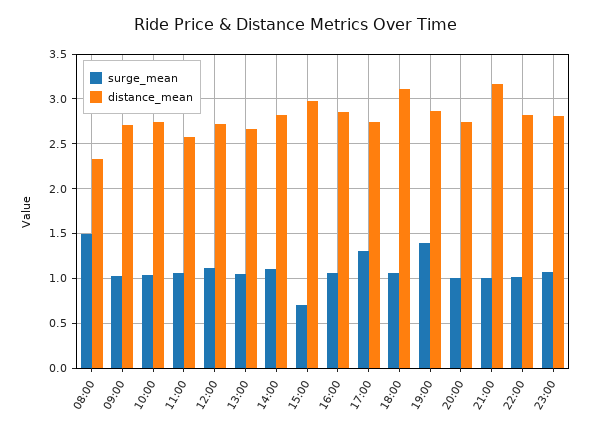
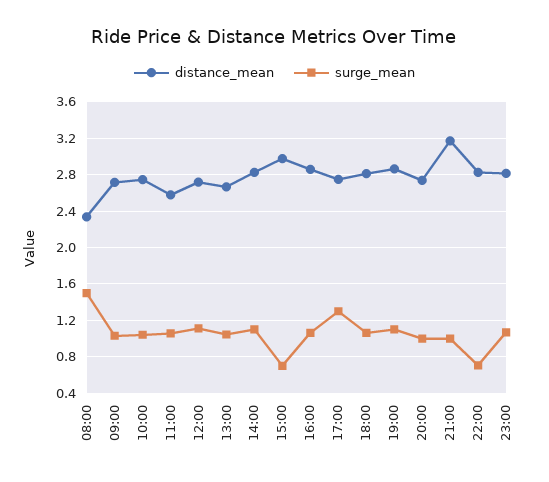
  {
    "surge_mean": {
      "08:00": 1.5,
      "09:00": 1,
      "10:00": 1,
      "11:00": 1.1,
      "12:00": 1.1,
      "13:00": 1,
      "14:00": 1.1,
      "15:00": 0.7,
      "16:00": 1.1,
      "17:00": 1.3,
      "18:00": 1.1,
-     "19:00": 1.4,
+     "19:00": 1.1,
      "20:00": 1,
      "21:00": 1,
-     "22:00": 1,
+     "22:00": 0.7,
      "23:00": 1.1
    },
    "distance_mean": {
      "08:00": 2.3,
      "09:00": 2.7,
      "10:00": 2.7,
      "11:00": 2.6,
      "12:00": 2.7,
      "13:00": 2.7,
      "14:00": 2.8,
      "15:00": 3,
      "16:00": 2.9,
      "17:00": 2.7,
-     "18:00": 3.1,
+     "18:00": 2.8,
      "19:00": 2.9,
      "20:00": 2.7,
      "21:00": 3.2,
      "22:00": 2.8,
      "23:00": 2.8
    }
  }

